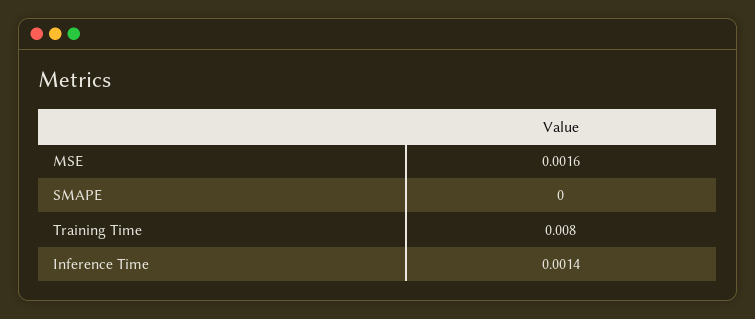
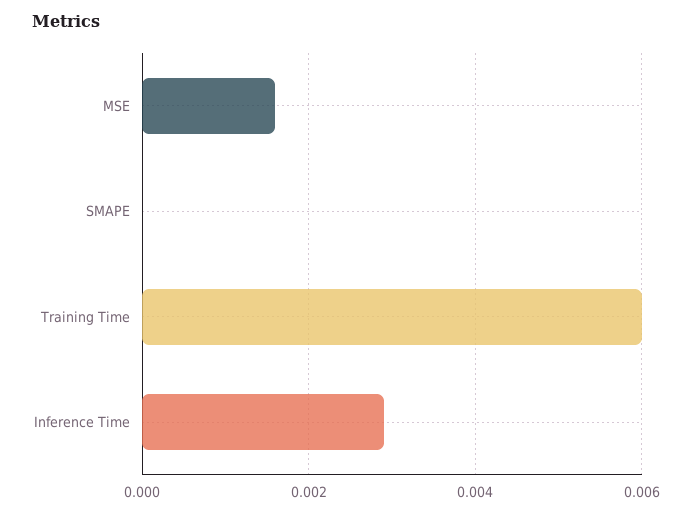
  {
    "MSE": 0.0016,
    "SMAPE": 0,
-   "Training Time": 0.008,
+   "Training Time": 0.006,
-   "Inference Time": 0.0014
+   "Inference Time": 0.003
  }

